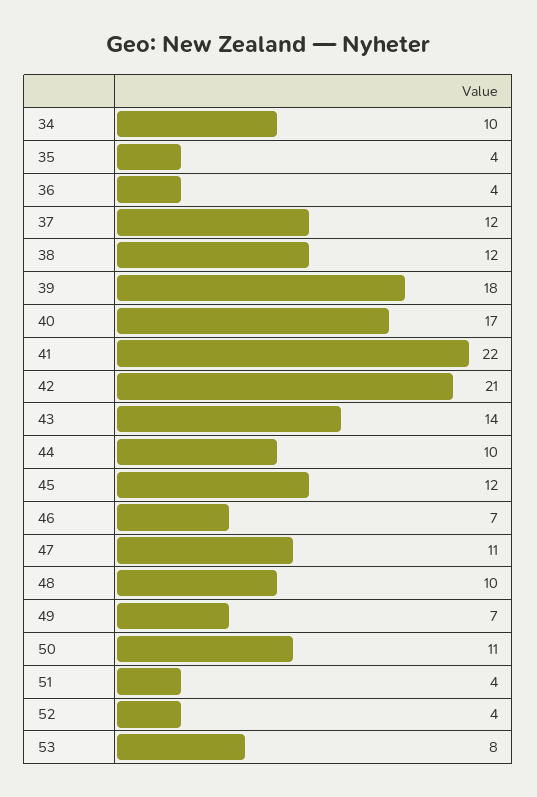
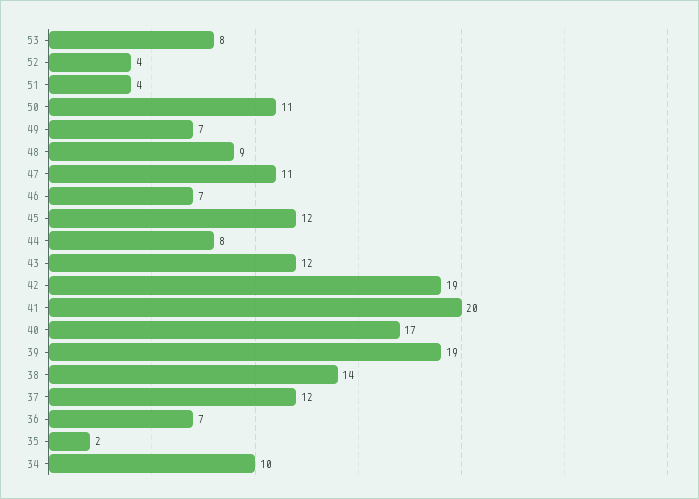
  {
    "34": 10,
-   "35": 4,
+   "35": 2,
-   "36": 4,
+   "36": 7,
    "37": 12,
-   "38": 12,
+   "38": 14,
-   "39": 18,
+   "39": 19,
    "40": 17,
-   "41": 22,
+   "41": 20,
-   "42": 21,
+   "42": 19,
-   "43": 14,
+   "43": 12,
-   "44": 10,
+   "44": 8,
    "45": 12,
    "46": 7,
    "47": 11,
-   "48": 10,
+   "48": 9,
    "49": 7,
    "50": 11,
    "51": 4,
    "52": 4,
    "53": 8
  }

